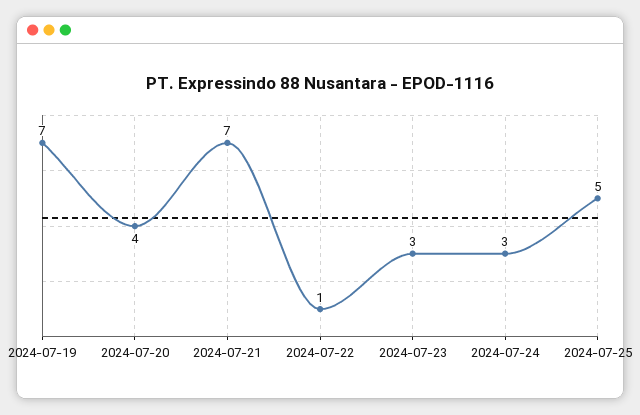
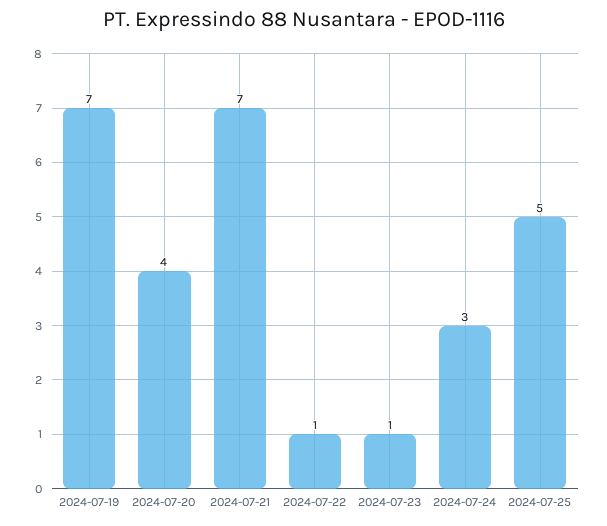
  {
    "2024-07-19": 7,
    "2024-07-20": 4,
    "2024-07-21": 7,
    "2024-07-22": 1,
-   "2024-07-23": 3,
+   "2024-07-23": 1,
    "2024-07-24": 3,
    "2024-07-25": 5
  }

